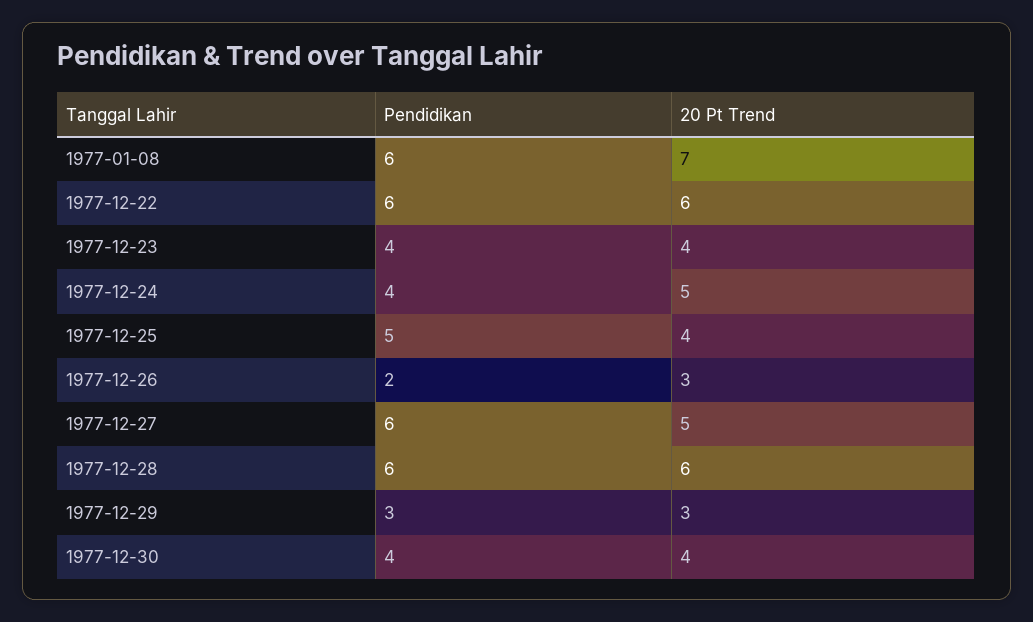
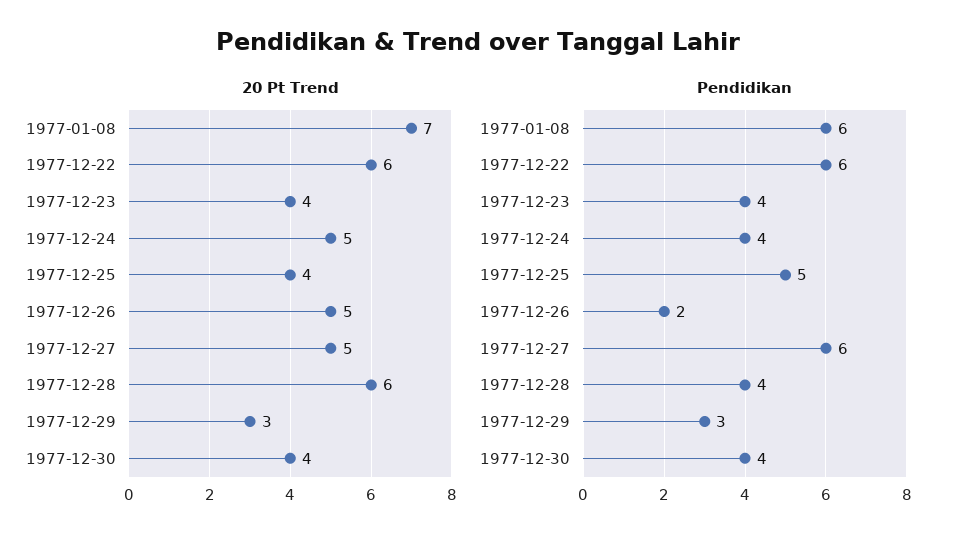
  {
    "Pendidikan": {
      "1977-01-08": 6,
      "1977-12-22": 6,
      "1977-12-23": 4,
      "1977-12-24": 4,
      "1977-12-25": 5,
      "1977-12-26": 2,
      "1977-12-27": 6,
-     "1977-12-28": 6,
+     "1977-12-28": 4,
      "1977-12-29": 3,
      "1977-12-30": 4
    },
    "20 Pt Trend": {
      "1977-01-08": 7,
      "1977-12-22": 6,
      "1977-12-23": 4,
      "1977-12-24": 5,
      "1977-12-25": 4,
-     "1977-12-26": 3,
+     "1977-12-26": 5,
      "1977-12-27": 5,
      "1977-12-28": 6,
      "1977-12-29": 3,
      "1977-12-30": 4
    }
  }

